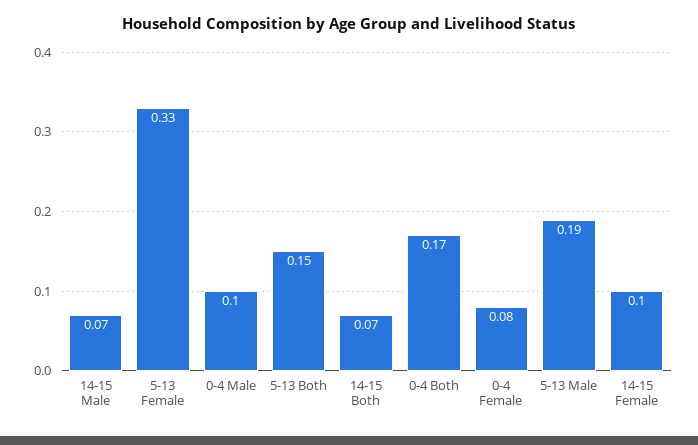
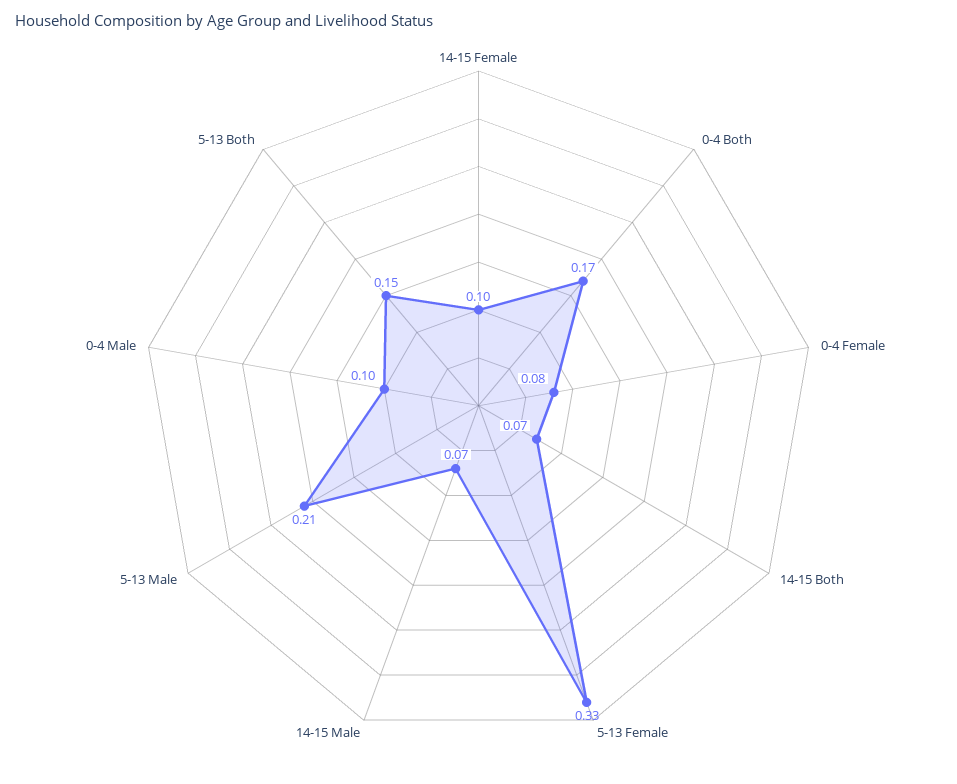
  {
    "14-15 Male": 0.07,
    "5-13 Female": 0.33,
    "0-4 Male": 0.1,
    "5-13 Both": 0.15,
    "14-15 Both": 0.07,
    "0-4 Both": 0.17,
    "0-4 Female": 0.08,
-   "5-13 Male": 0.19,
+   "5-13 Male": 0.21,
    "14-15 Female": 0.1
  }

